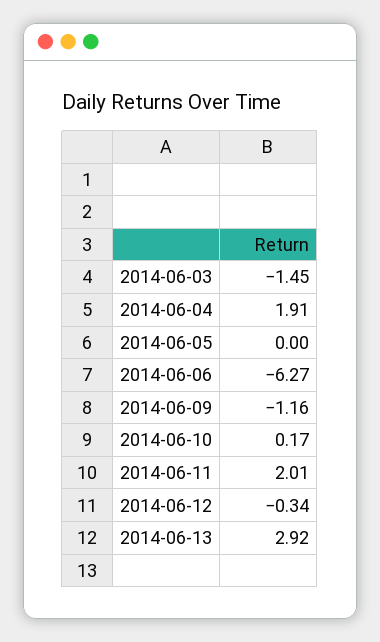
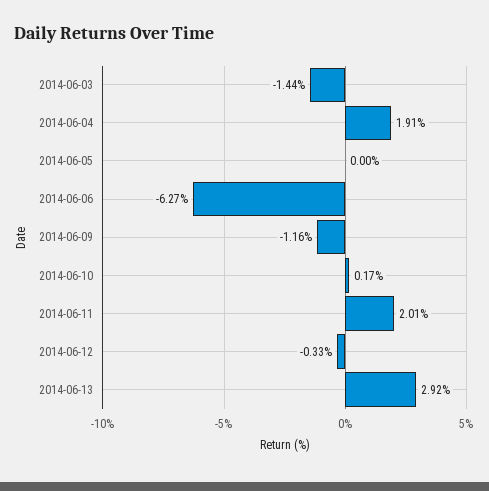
  {
-   "2014-06-03": -1.45,
+   "2014-06-03": -1.44,
    "2014-06-04": 1.91,
    "2014-06-05": 0,
    "2014-06-06": -6.27,
    "2014-06-09": -1.16,
    "2014-06-10": 0.17,
    "2014-06-11": 2.01,
-   "2014-06-12": -0.34,
+   "2014-06-12": -0.33,
    "2014-06-13": 2.92
  }

